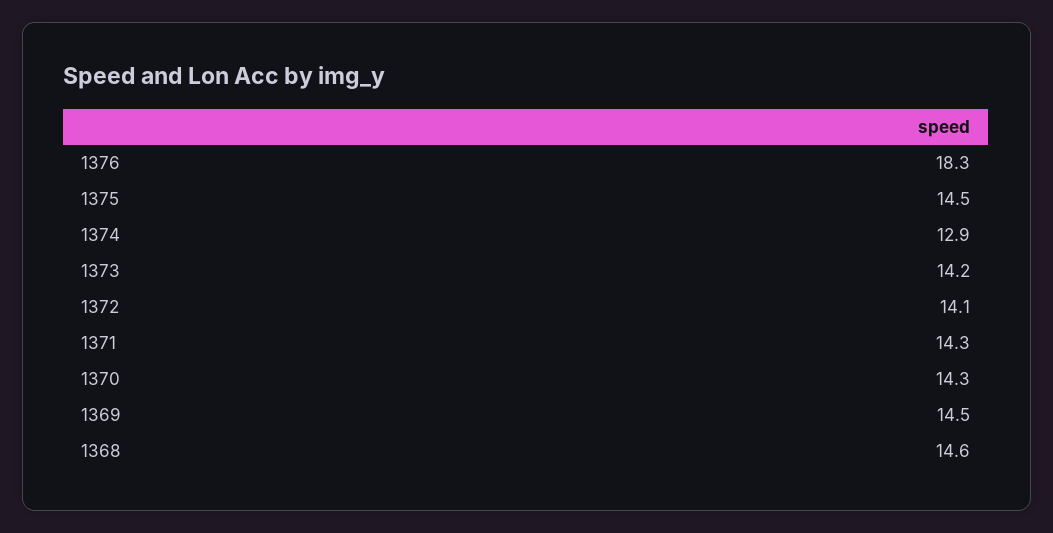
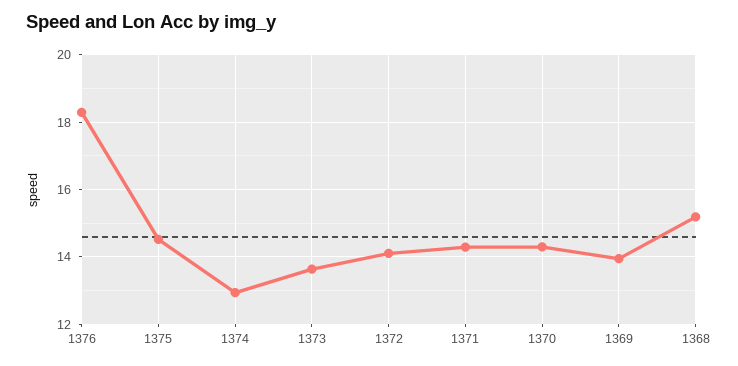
  {
    "1376": 18.3,
    "1375": 14.5,
    "1374": 12.9,
-   "1373": 14.2,
+   "1373": 13.6,
    "1372": 14.1,
    "1371": 14.3,
    "1370": 14.3,
-   "1369": 14.5,
+   "1369": 14,
-   "1368": 14.6
+   "1368": 15.2
  }

